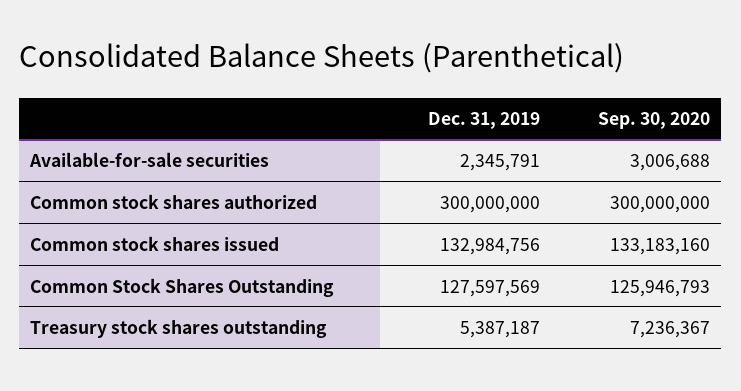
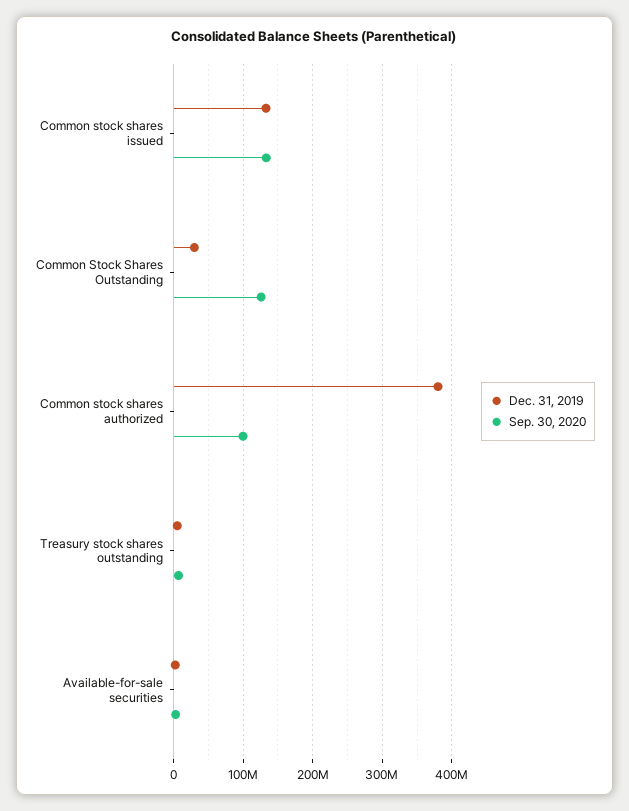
  {
    "Dec. 31, 2019": {
      "Available-for-sale securities": 2345791,
-     "Common stock shares authorized": 300000000,
+     "Common stock shares authorized": 380000000,
      "Common stock shares issued": 132984756,
-     "Common Stock Shares Outstanding": 127597569,
+     "Common Stock Shares Outstanding": 30000000,
      "Treasury stock shares outstanding": 5387187
    },
    "Sep. 30, 2020": {
      "Available-for-sale securities": 3006688,
-     "Common stock shares authorized": 300000000,
+     "Common stock shares authorized": 100000000,
      "Common stock shares issued": 133183160,
      "Common Stock Shares Outstanding": 125946793,
      "Treasury stock shares outstanding": 7236367
    }
  }

